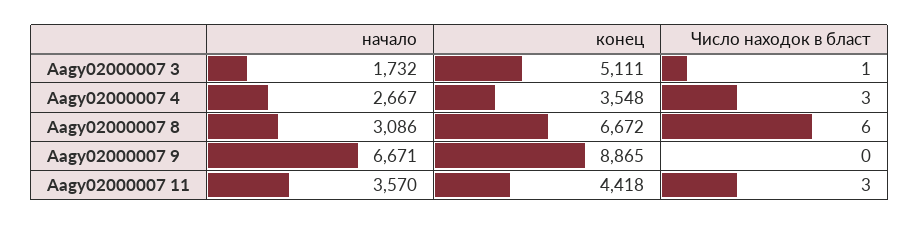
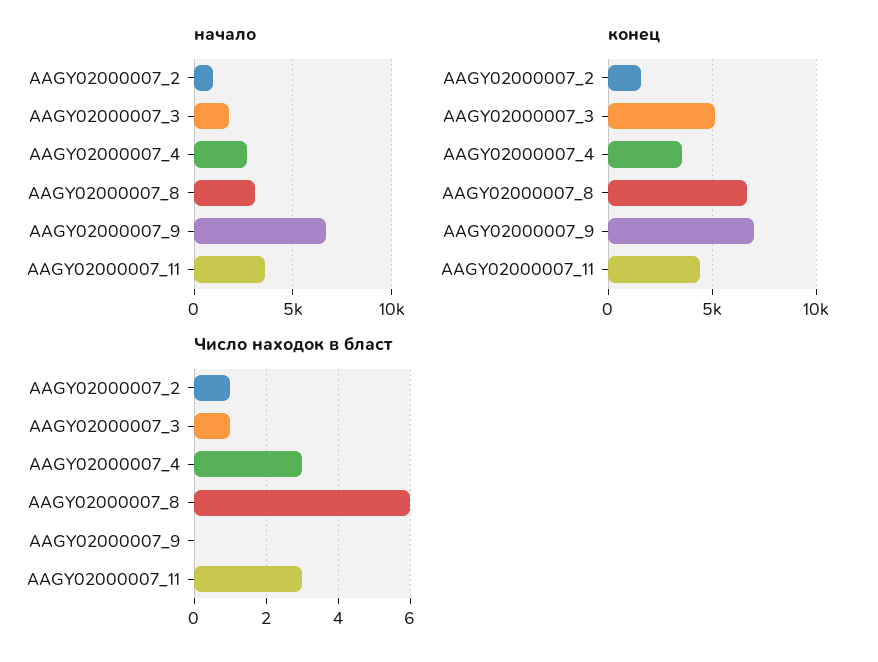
  {
    "начало": {
      "Aagy02000007 3": 1732,
      "Aagy02000007 4": 2667,
      "Aagy02000007 8": 3086,
      "Aagy02000007 9": 6671,
-     "Aagy02000007 11": 3570
+     "Aagy02000007 11": 3570,
+     "AAGY02000007_2": 1000
    },
    "конец": {
      "Aagy02000007 3": 5111,
      "Aagy02000007 4": 3548,
      "Aagy02000007 8": 6672,
-     "Aagy02000007 9": 8865,
+     "Aagy02000007 9": 7000,
-     "Aagy02000007 11": 4418
+     "Aagy02000007 11": 4418,
+     "AAGY02000007_2": 1500
    },
    "Число находок в бласт": {
      "Aagy02000007 3": 1,
      "Aagy02000007 4": 3,
      "Aagy02000007 8": 6,
      "Aagy02000007 9": 0,
-     "Aagy02000007 11": 3
+     "Aagy02000007 11": 3,
+     "AAGY02000007_2": 1
    }
  }

